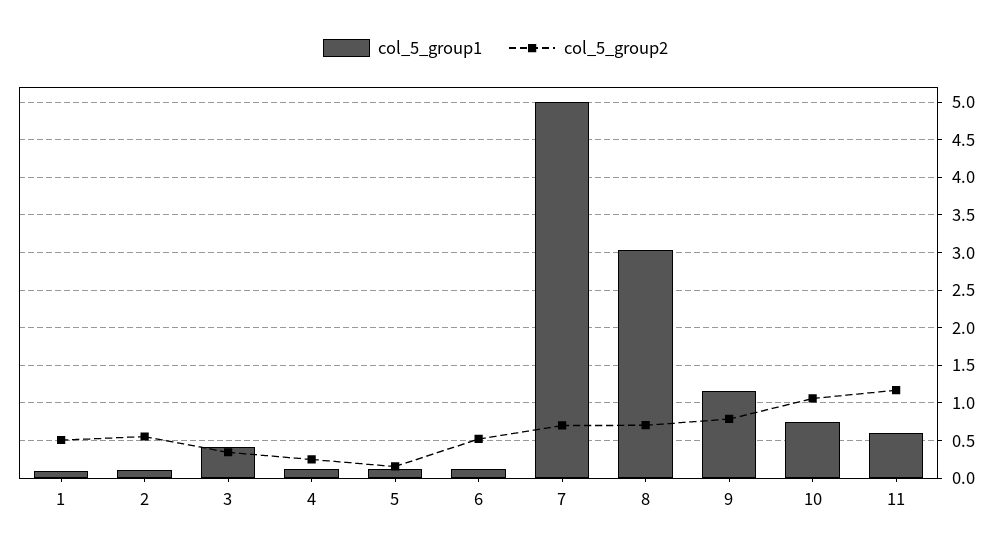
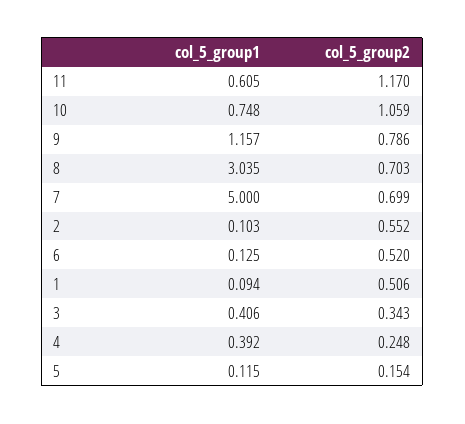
  {
    "col_5_group1": {
      "1": 0.094,
      "2": 0.103,
      "3": 0.406,
-     "4": 0.1,
+     "4": 0.392,
      "5": 0.115,
      "6": 0.125,
      "7": 5,
      "8": 3.035,
      "9": 1.157,
      "10": 0.748,
      "11": 0.605
    },
    "col_5_group2": {
      "1": 0.506,
      "2": 0.552,
      "3": 0.343,
      "4": 0.248,
      "5": 0.154,
      "6": 0.52,
      "7": 0.699,
      "8": 0.703,
      "9": 0.786,
      "10": 1.059,
      "11": 1.17
    }
  }

